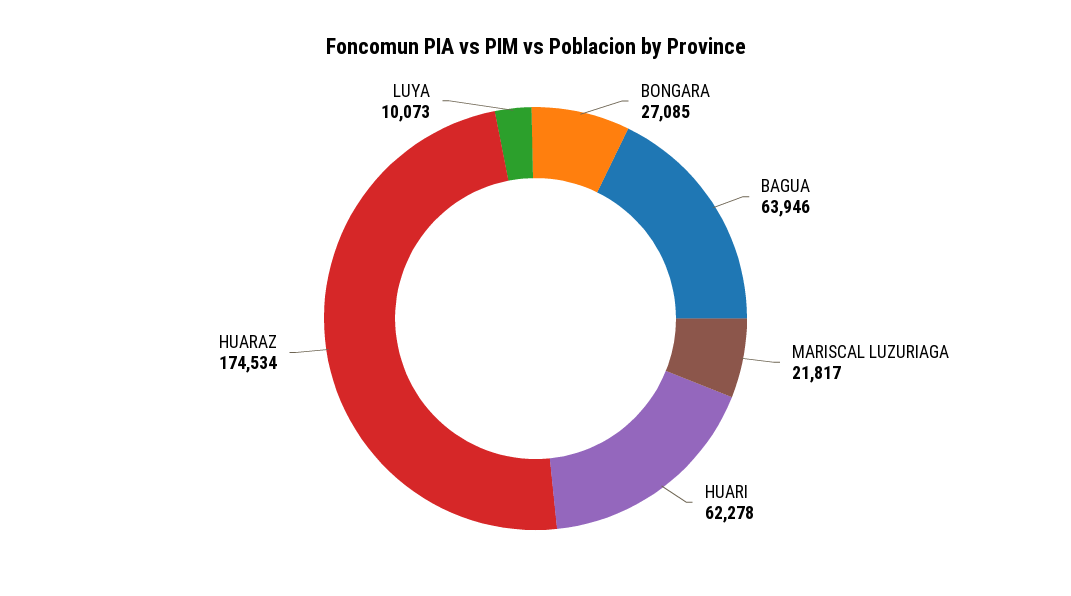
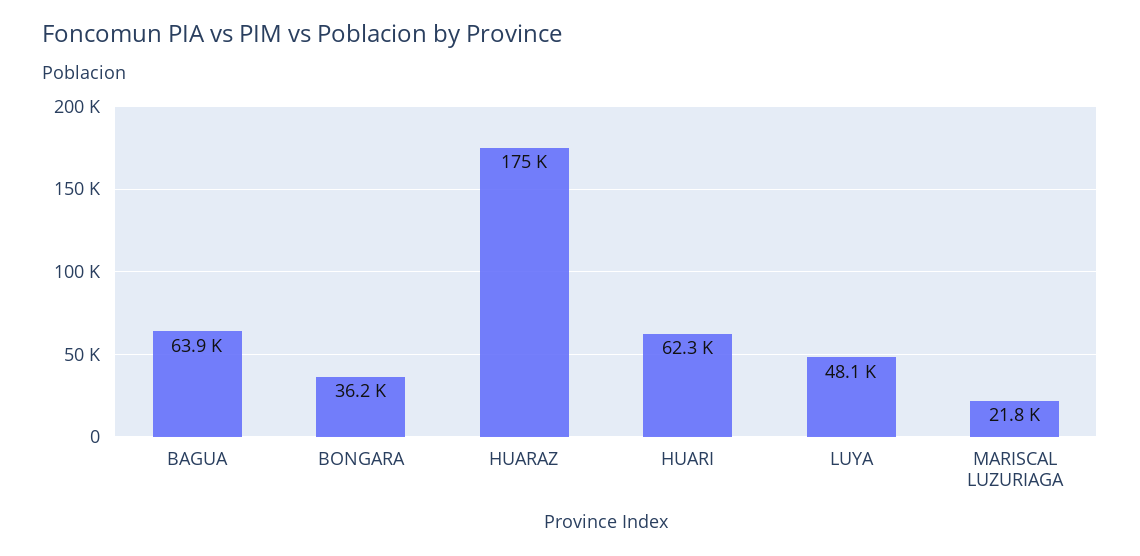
  {
-   "BONGARA": 27085,
+   "BONGARA": 36200,
    "BAGUA": 63946,
    "MARISCAL LUZURIAGA": 21817,
    "HUARI": 62278,
    "HUARAZ": 174534,
-   "LUYA": 10073
+   "LUYA": 48100
  }

